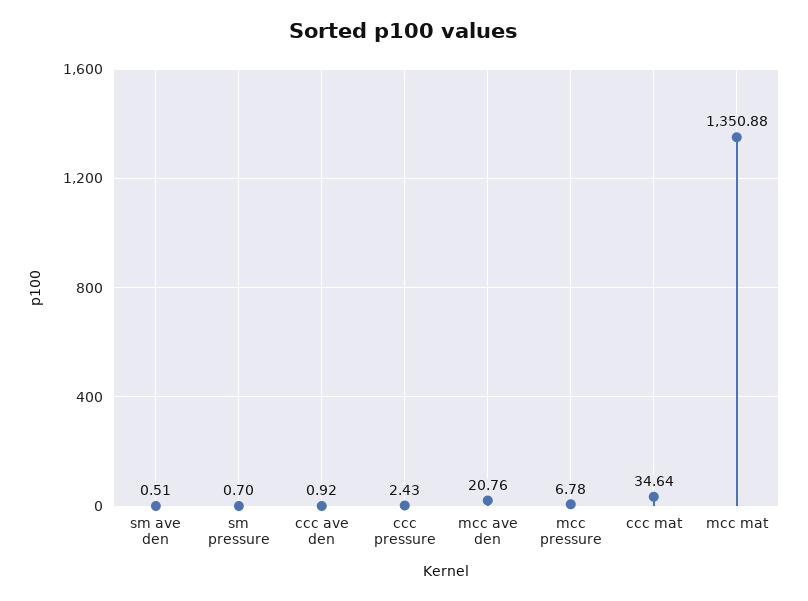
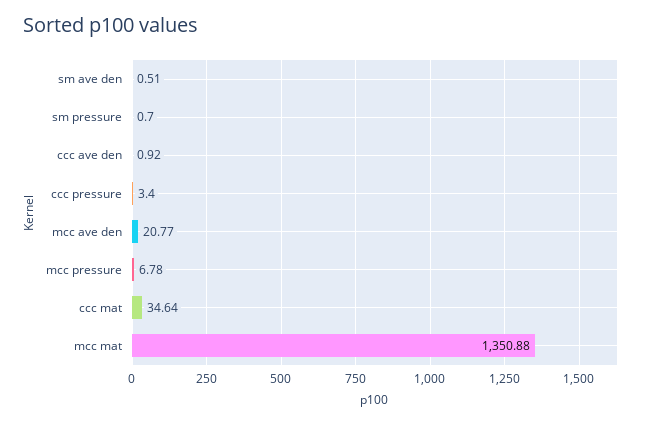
  {
    "sm ave den": 0.51,
    "sm pressure": 0.7,
    "ccc ave den": 0.92,
-   "ccc pressure": 2.43,
+   "ccc pressure": 3.4,
-   "mcc ave den": 20.76,
+   "mcc ave den": 20.77,
    "mcc pressure": 6.78,
    "ccc mat": 34.64,
    "mcc mat": 1350.88
  }

